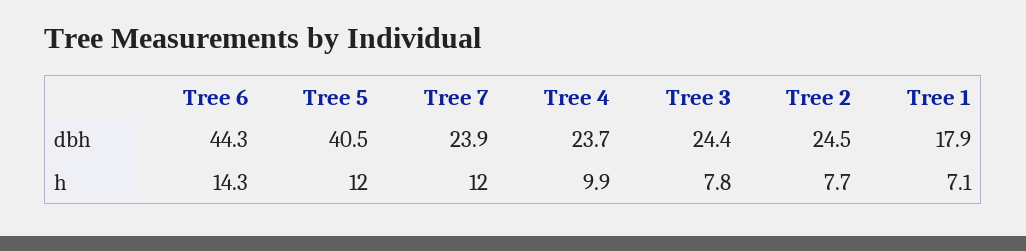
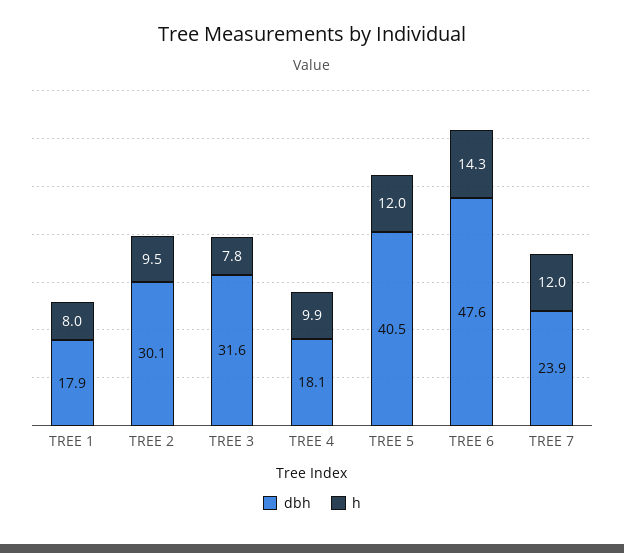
  {
    "dbh": {
-     "Tree 6": 44.3,
+     "Tree 6": 47.6,
      "Tree 5": 40.5,
      "Tree 7": 23.9,
-     "Tree 4": 23.7,
+     "Tree 4": 18.1,
-     "Tree 3": 24.4,
+     "Tree 3": 31.6,
-     "Tree 2": 24.5,
+     "Tree 2": 30.1,
      "Tree 1": 17.9
    },
    "h": {
      "Tree 6": 14.3,
      "Tree 5": 12,
      "Tree 7": 12,
      "Tree 4": 9.9,
      "Tree 3": 7.8,
-     "Tree 2": 7.7,
+     "Tree 2": 9.5,
-     "Tree 1": 7.1
+     "Tree 1": 8
    }
  }

